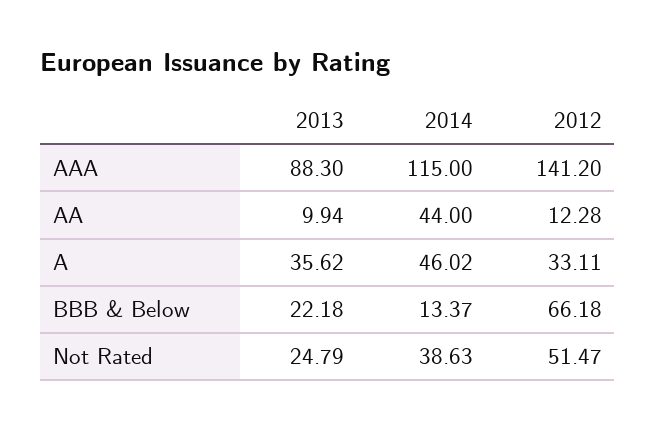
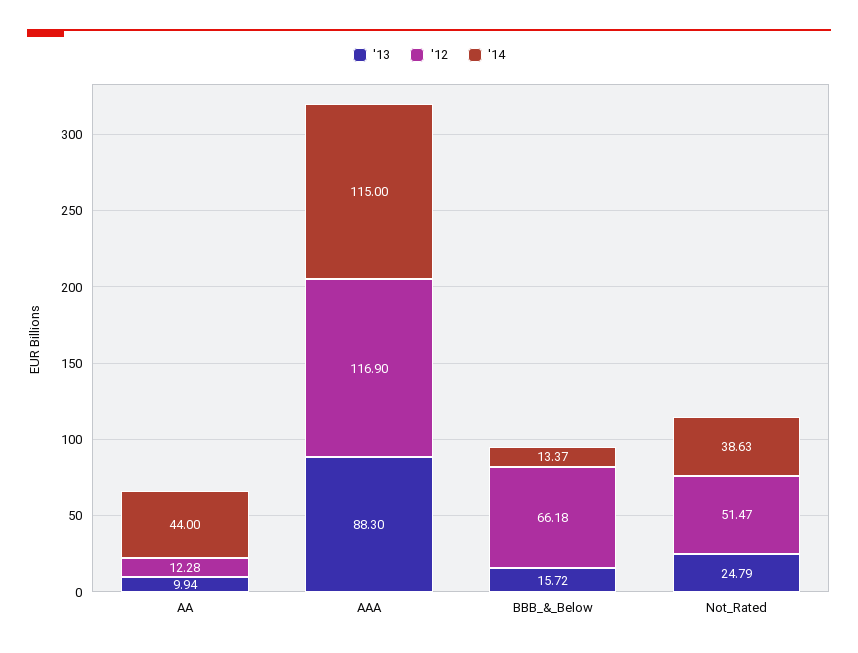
  {
    "2013": {
      "AAA": 88.3,
      "AA": 9.94,
-     "A": 35.62,
-     "BBB & Below": 22.18,
+     "BBB & Below": 15.72,
      "Not Rated": 24.79
    },
    "2014": {
      "AAA": 115,
      "AA": 44,
-     "A": 46.02,
      "BBB & Below": 13.37,
      "Not Rated": 38.63
    },
    "2012": {
-     "AAA": 141.2,
+     "AAA": 116.9,
      "AA": 12.28,
-     "A": 33.11,
      "BBB & Below": 66.18,
      "Not Rated": 51.47
    }
  }

